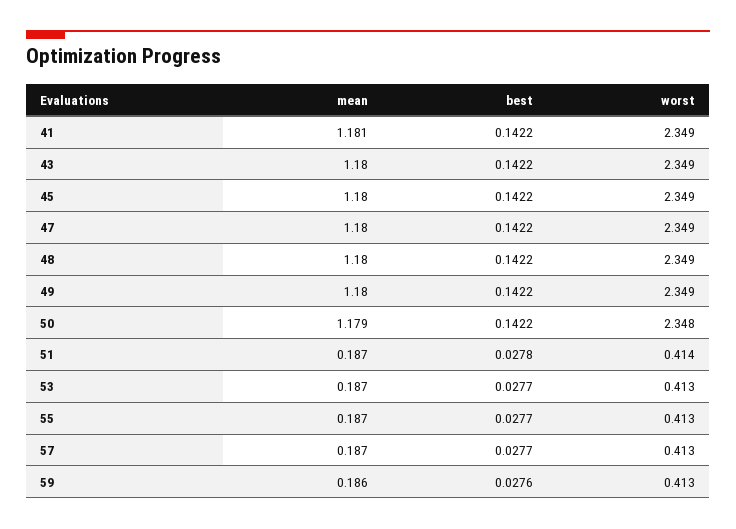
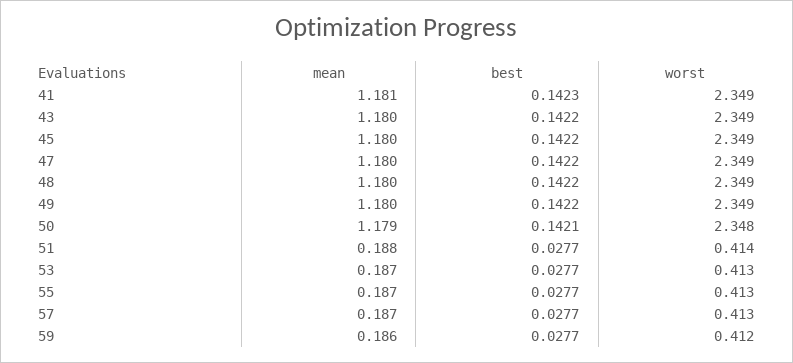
  {
    "mean": {
      "41": 1.181,
      "43": 1.18,
      "45": 1.18,
      "47": 1.18,
      "48": 1.18,
      "49": 1.18,
      "50": 1.179,
-     "51": 0.187,
+     "51": 0.188,
      "53": 0.187,
      "55": 0.187,
      "57": 0.187,
      "59": 0.186
    },
    "best": {
-     "41": 0.1422,
+     "41": 0.1423,
      "43": 0.1422,
      "45": 0.1422,
      "47": 0.1422,
      "48": 0.1422,
      "49": 0.1422,
-     "50": 0.1422,
+     "50": 0.1421,
-     "51": 0.0278,
+     "51": 0.0277,
      "53": 0.0277,
      "55": 0.0277,
      "57": 0.0277,
-     "59": 0.0276
+     "59": 0.0277
    },
    "worst": {
      "41": 2.349,
      "43": 2.349,
      "45": 2.349,
      "47": 2.349,
      "48": 2.349,
      "49": 2.349,
      "50": 2.348,
      "51": 0.414,
      "53": 0.413,
      "55": 0.413,
      "57": 0.413,
-     "59": 0.413
+     "59": 0.412
    }
  }

